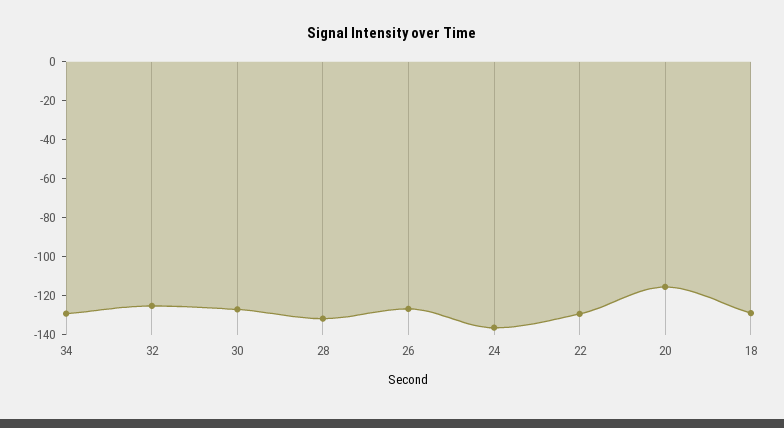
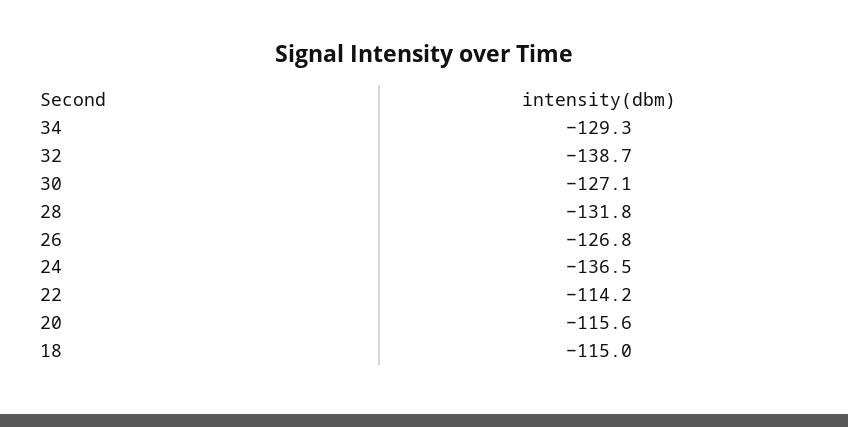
  {
    "34": -129.3,
-   "32": -125,
+   "32": -138.7,
    "30": -127.1,
    "28": -131.8,
    "26": -126.8,
    "24": -136.5,
-   "22": -130,
+   "22": -114.2,
    "20": -115.6,
-   "18": -130
+   "18": -115
  }

